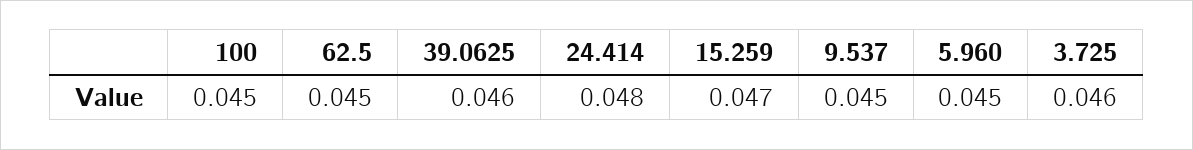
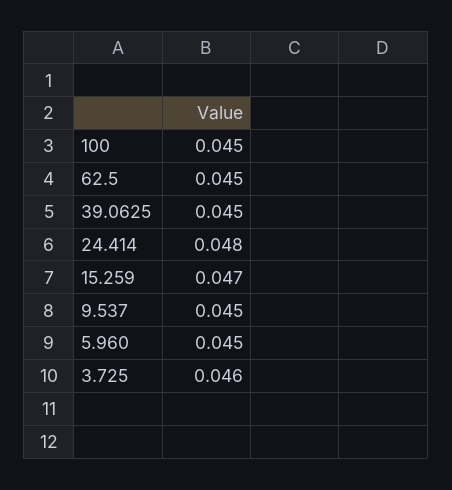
  {
    "100": 0.045,
    "62.5": 0.045,
-   "39.0625": 0.046,
+   "39.0625": 0.045,
    "24.414": 0.048,
    "15.259": 0.047,
    "9.537": 0.045,
    "5.960": 0.045,
    "3.725": 0.046
  }

